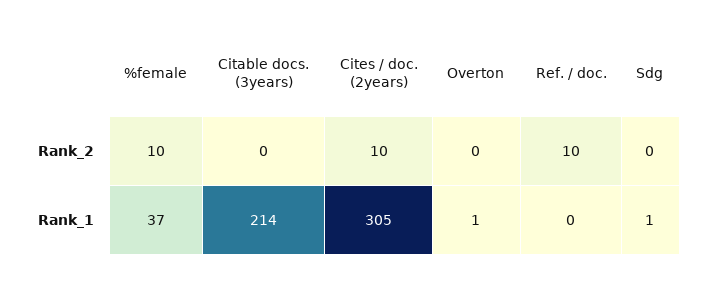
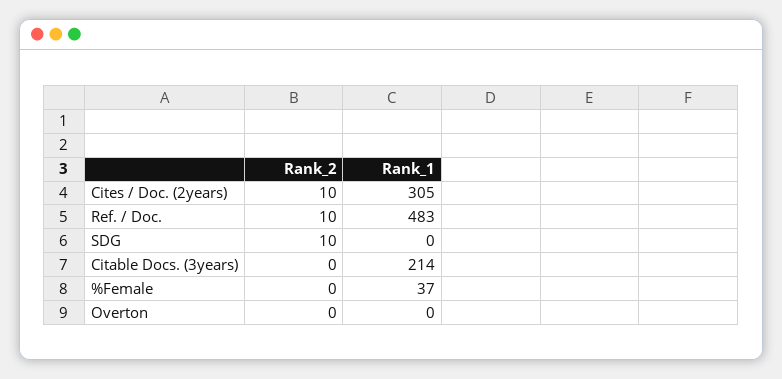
  {
    "%female": {
-     "Rank_2": 10,
+     "Rank_2": 0,
      "Rank_1": 37
    },
    "Citable docs. (3years)": {
      "Rank_2": 0,
      "Rank_1": 214
    },
    "Cites / doc. (2years)": {
      "Rank_2": 10,
      "Rank_1": 305
    },
    "Overton": {
      "Rank_2": 0,
-     "Rank_1": 1
+     "Rank_1": 0
    },
    "Ref. / doc.": {
      "Rank_2": 10,
-     "Rank_1": 0
+     "Rank_1": 483
    },
    "Sdg": {
-     "Rank_2": 0,
+     "Rank_2": 10,
-     "Rank_1": 1
+     "Rank_1": 0
    }
  }

